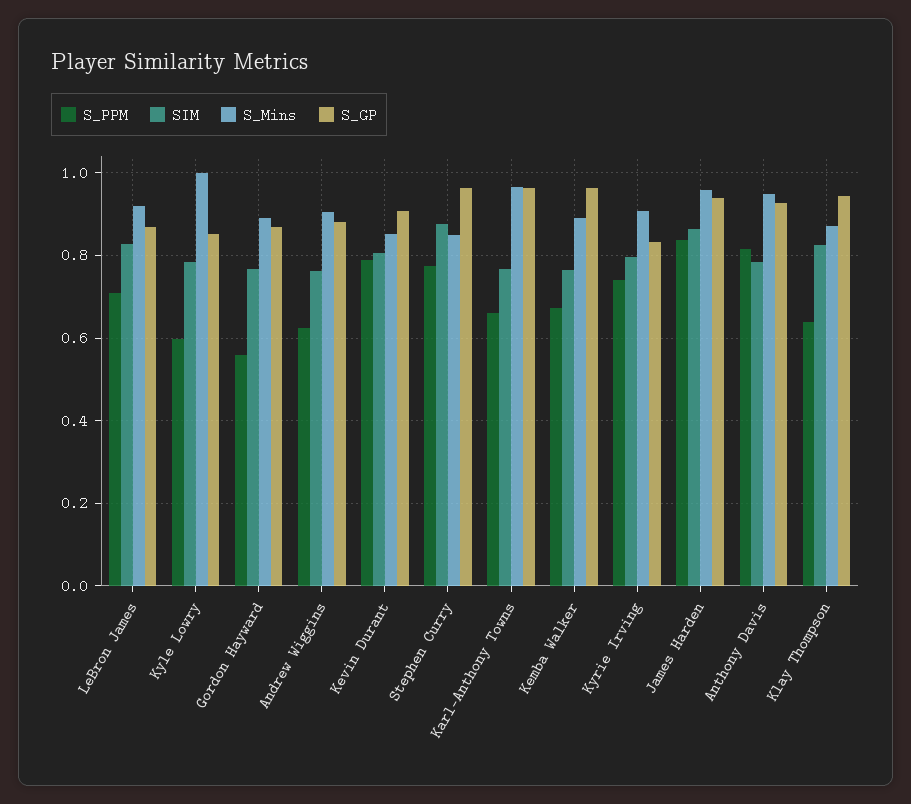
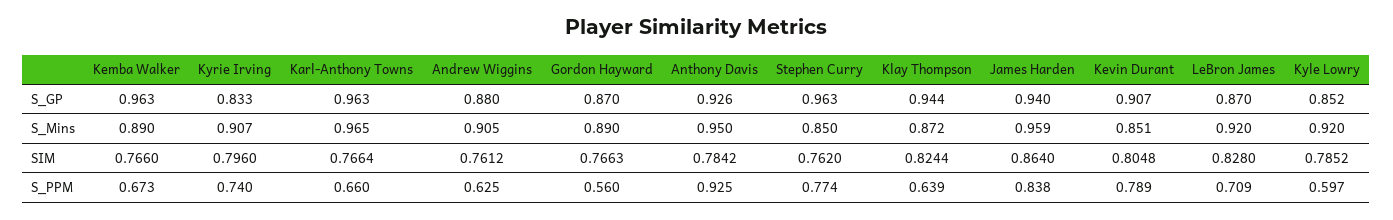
  {
    "S_PPM": {
      "LeBron James": 0.709,
      "Kyle Lowry": 0.597,
      "Gordon Hayward": 0.56,
      "Andrew Wiggins": 0.625,
      "Kevin Durant": 0.789,
      "Stephen Curry": 0.774,
      "Karl-Anthony Towns": 0.66,
      "Kemba Walker": 0.673,
      "Kyrie Irving": 0.74,
      "James Harden": 0.838,
-     "Anthony Davis": 0.82,
+     "Anthony Davis": 0.925,
      "Klay Thompson": 0.639
    },
    "SIM": {
      "LeBron James": 0.828,
      "Kyle Lowry": 0.7852,
      "Gordon Hayward": 0.7663,
      "Andrew Wiggins": 0.7612,
      "Kevin Durant": 0.8048,
-     "Stephen Curry": 0.88,
+     "Stephen Curry": 0.762,
      "Karl-Anthony Towns": 0.7664,
      "Kemba Walker": 0.766,
      "Kyrie Irving": 0.796,
      "James Harden": 0.864,
      "Anthony Davis": 0.7842,
      "Klay Thompson": 0.8244
    },
    "S_Mins": {
      "LeBron James": 0.92,
-     "Kyle Lowry": 1,
+     "Kyle Lowry": 0.92,
      "Gordon Hayward": 0.89,
      "Andrew Wiggins": 0.905,
      "Kevin Durant": 0.851,
      "Stephen Curry": 0.85,
      "Karl-Anthony Towns": 0.965,
      "Kemba Walker": 0.89,
      "Kyrie Irving": 0.907,
      "James Harden": 0.959,
      "Anthony Davis": 0.95,
      "Klay Thompson": 0.872
    },
    "S_GP": {
      "LeBron James": 0.87,
      "Kyle Lowry": 0.852,
      "Gordon Hayward": 0.87,
      "Andrew Wiggins": 0.88,
      "Kevin Durant": 0.907,
      "Stephen Curry": 0.963,
      "Karl-Anthony Towns": 0.963,
      "Kemba Walker": 0.963,
      "Kyrie Irving": 0.833,
      "James Harden": 0.94,
      "Anthony Davis": 0.926,
      "Klay Thompson": 0.944
    }
  }

